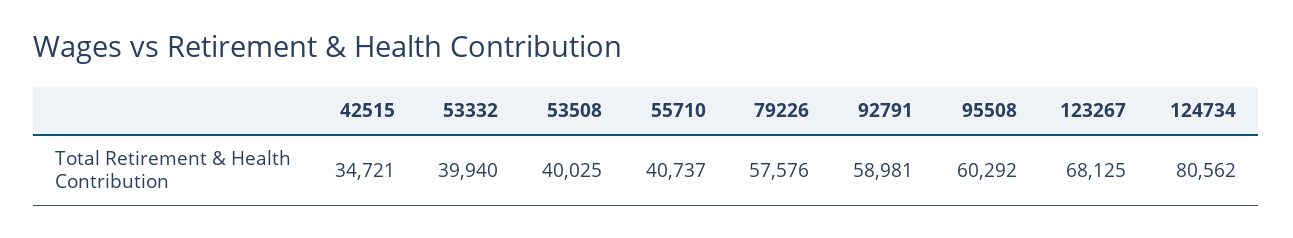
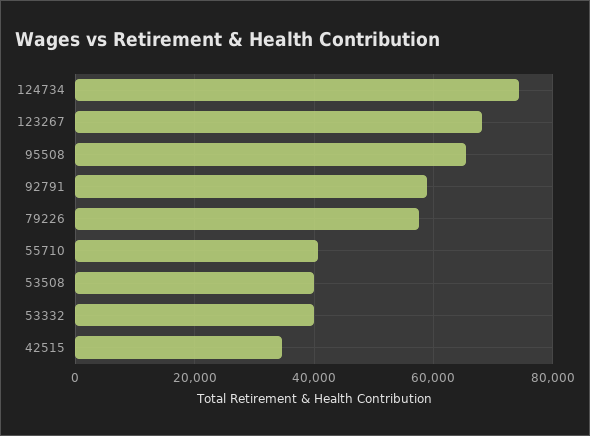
  {
    "42515": 34721,
    "53332": 39940,
    "53508": 40025,
    "55710": 40737,
    "79226": 57576,
    "92791": 58981,
-   "95508": 60292,
+   "95508": 66000,
    "123267": 68125,
-   "124734": 80562
+   "124734": 74000
  }

